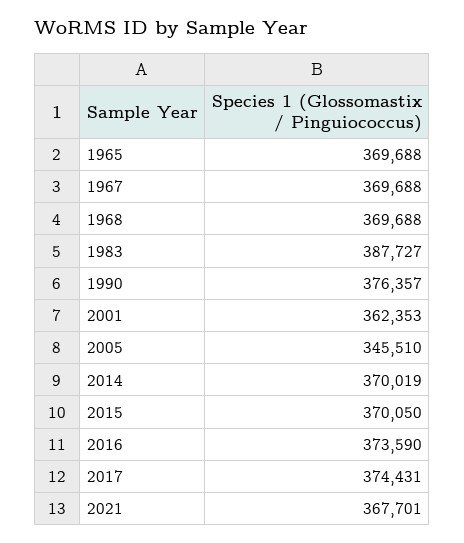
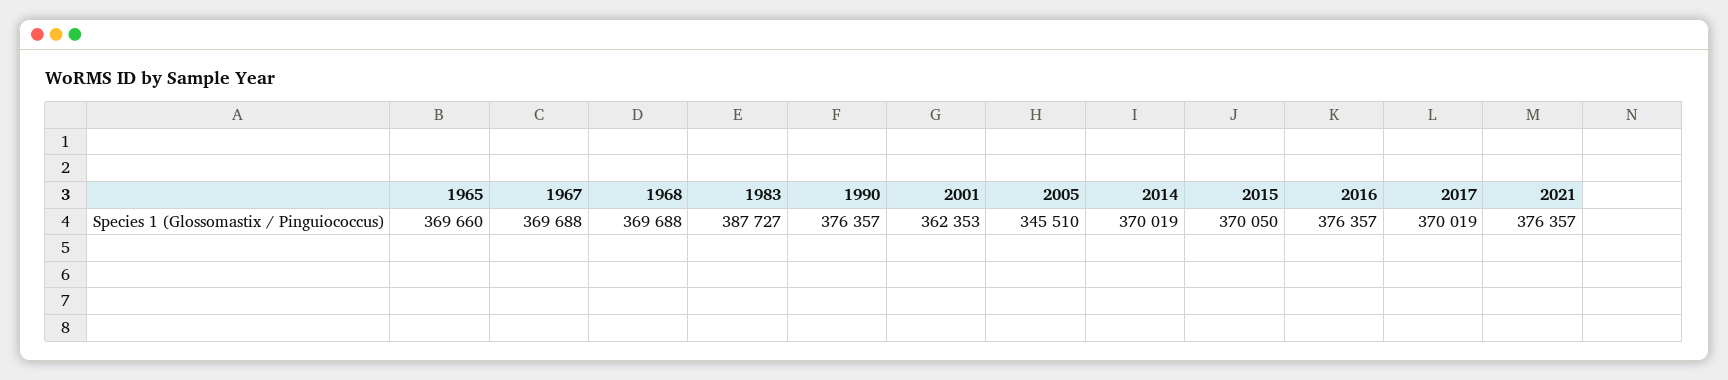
  {
-   "1965": 369688,
+   "1965": 369660,
    "1967": 369688,
    "1968": 369688,
    "1983": 387727,
    "1990": 376357,
    "2001": 362353,
    "2005": 345510,
    "2014": 370019,
    "2015": 370050,
-   "2016": 373590,
+   "2016": 376357,
-   "2017": 374431,
+   "2017": 370019,
-   "2021": 367701
+   "2021": 376357
  }

